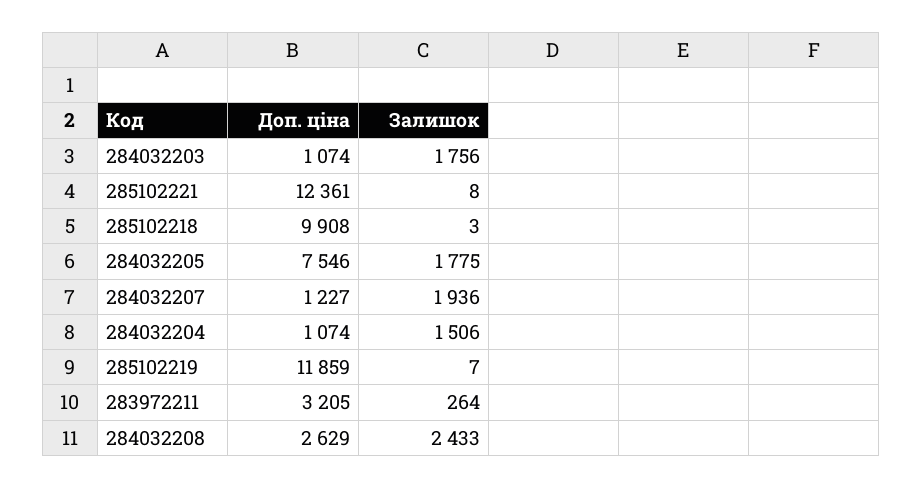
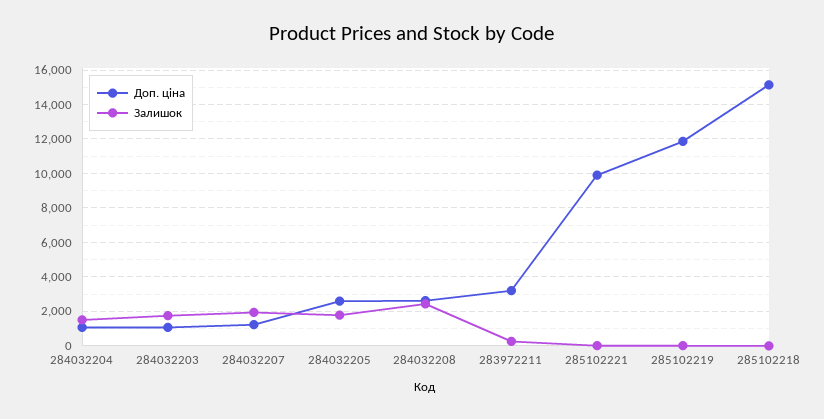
  {
    "Доп. ціна": {
      "284032203": 1074,
-     "285102221": 12361,
+     "285102221": 10000,
-     "285102218": 9908,
+     "285102218": 15000,
-     "284032205": 7546,
+     "284032205": 2500,
      "284032207": 1227,
      "284032204": 1074,
      "285102219": 11859,
      "283972211": 3205,
      "284032208": 2629
    },
    "Залишок": {
      "284032203": 1756,
      "285102221": 8,
      "285102218": 3,
      "284032205": 1775,
      "284032207": 1936,
      "284032204": 1506,
      "285102219": 7,
      "283972211": 264,
      "284032208": 2433
    }
  }

